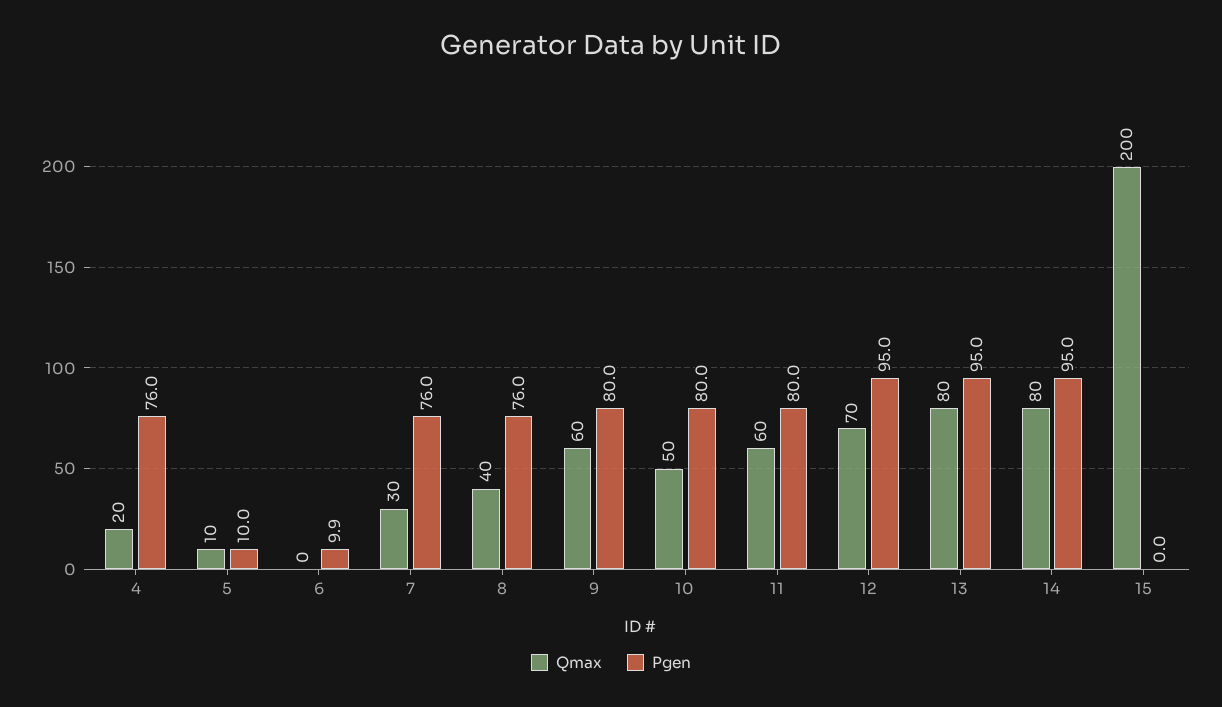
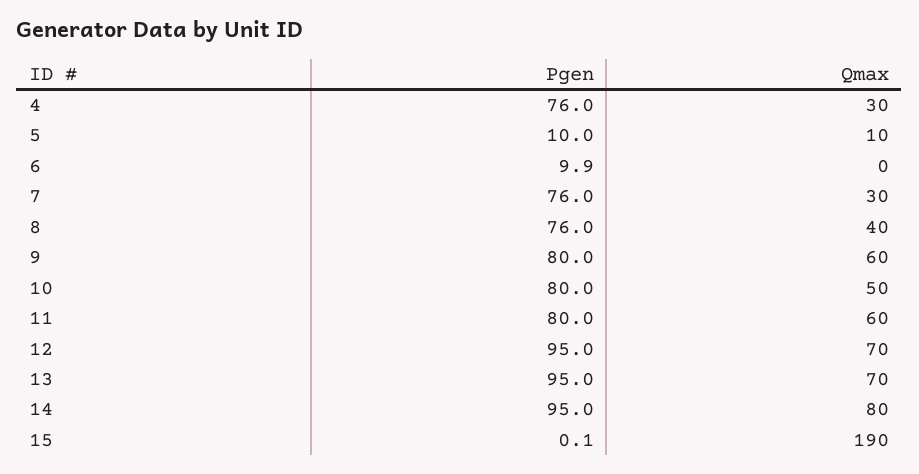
  {
    "Qmax": {
-     "4": 20,
+     "4": 30,
      "5": 10,
      "6": 0,
      "7": 30,
      "8": 40,
      "9": 60,
      "10": 50,
      "11": 60,
      "12": 70,
-     "13": 80,
+     "13": 70,
      "14": 80,
-     "15": 200
+     "15": 190
    },
    "Pgen": {
      "4": 76,
      "5": 10,
      "6": 9.9,
      "7": 76,
      "8": 76,
      "9": 80,
      "10": 80,
      "11": 80,
      "12": 95,
      "13": 95,
      "14": 95,
-     "15": 0
+     "15": 0.1
    }
  }

